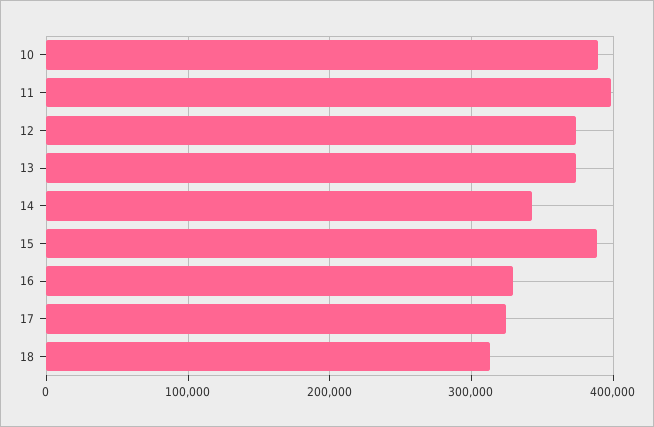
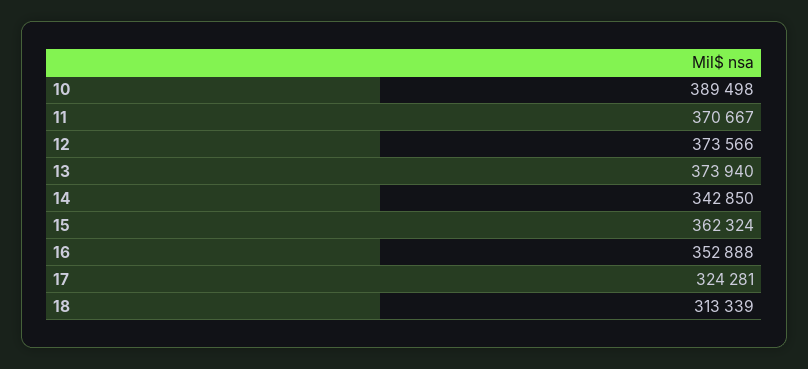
  {
    "10": 389498,
-   "11": 400000,
+   "11": 370667,
    "12": 373566,
    "13": 373940,
    "14": 342850,
-   "15": 390000,
+   "15": 362324,
-   "16": 330000,
+   "16": 352888,
    "17": 324281,
    "18": 313339
  }

